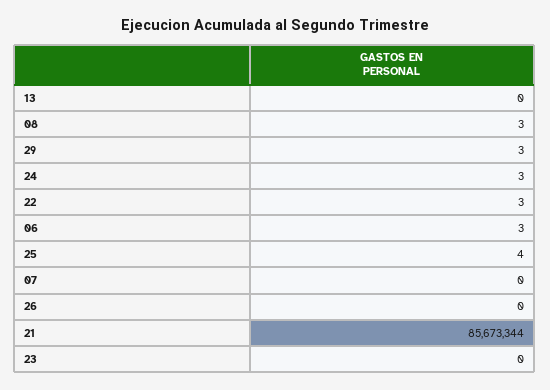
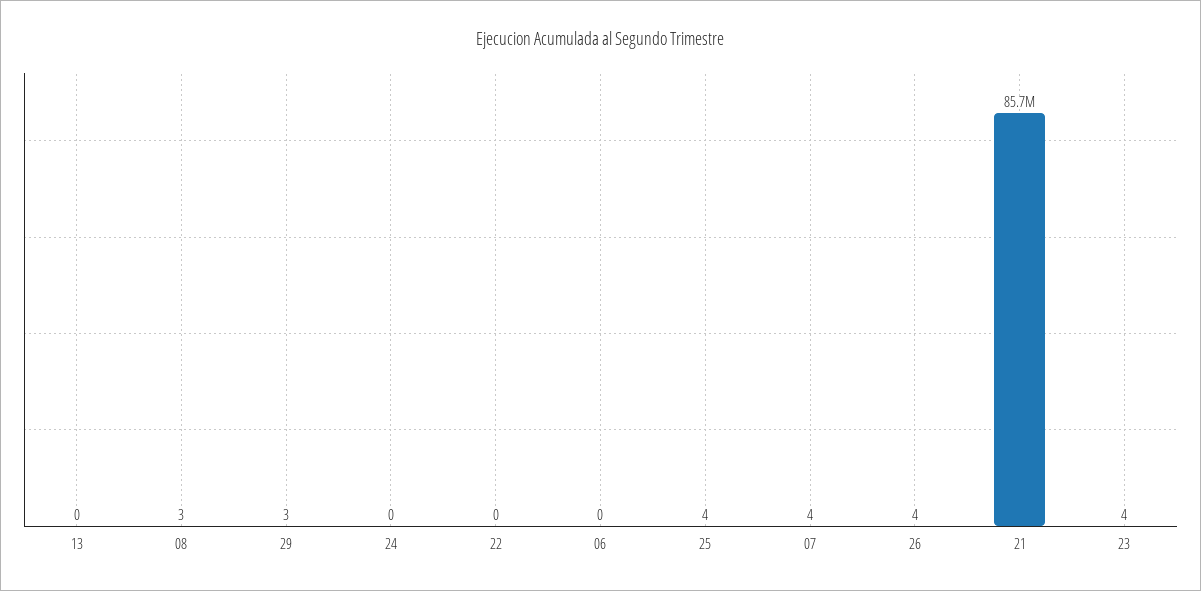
  {
    "13": 0,
    "08": 3,
    "29": 3,
-   "24": 3,
+   "24": 0,
-   "22": 3,
+   "22": 0,
-   "06": 3,
+   "06": 0,
    "25": 4,
-   "07": 0,
+   "07": 4,
-   "26": 0,
+   "26": 4,
    "21": 85673344,
-   "23": 0
+   "23": 4
  }

